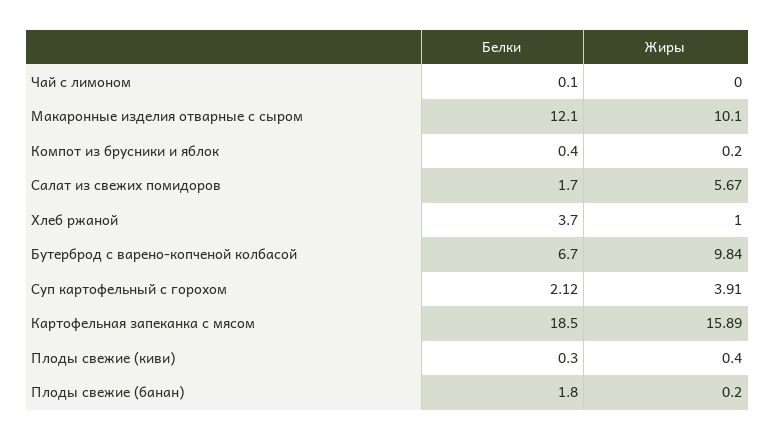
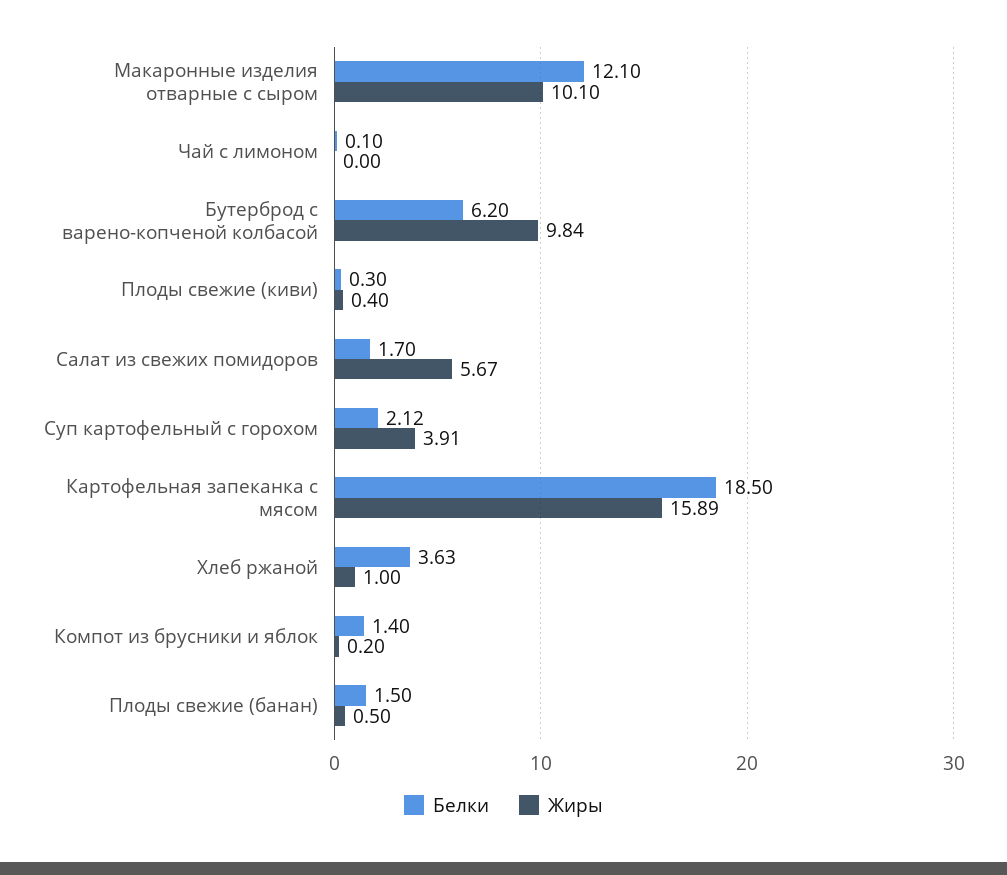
  {
    "Белки": {
      "Чай с лимоном": 0.1,
      "Макаронные изделия отварные с сыром": 12.1,
-     "Компот из брусники и яблок": 0.4,
+     "Компот из брусники и яблок": 1.4,
      "Салат из свежих помидоров": 1.7,
-     "Хлеб ржаной": 3.7,
+     "Хлеб ржаной": 3.63,
-     "Бутерброд с варено-копченой колбасой": 6.7,
+     "Бутерброд с варено-копченой колбасой": 6.2,
      "Суп картофельный с горохом": 2.12,
      "Картофельная запеканка с мясом": 18.5,
      "Плоды свежие (киви)": 0.3,
-     "Плоды свежие (банан)": 1.8
+     "Плоды свежие (банан)": 1.5
    },
    "Жиры": {
      "Чай с лимоном": 0,
      "Макаронные изделия отварные с сыром": 10.1,
      "Компот из брусники и яблок": 0.2,
      "Салат из свежих помидоров": 5.67,
      "Хлеб ржаной": 1,
      "Бутерброд с варено-копченой колбасой": 9.84,
      "Суп картофельный с горохом": 3.91,
      "Картофельная запеканка с мясом": 15.89,
      "Плоды свежие (киви)": 0.4,
-     "Плоды свежие (банан)": 0.2
+     "Плоды свежие (банан)": 0.5
    }
  }

